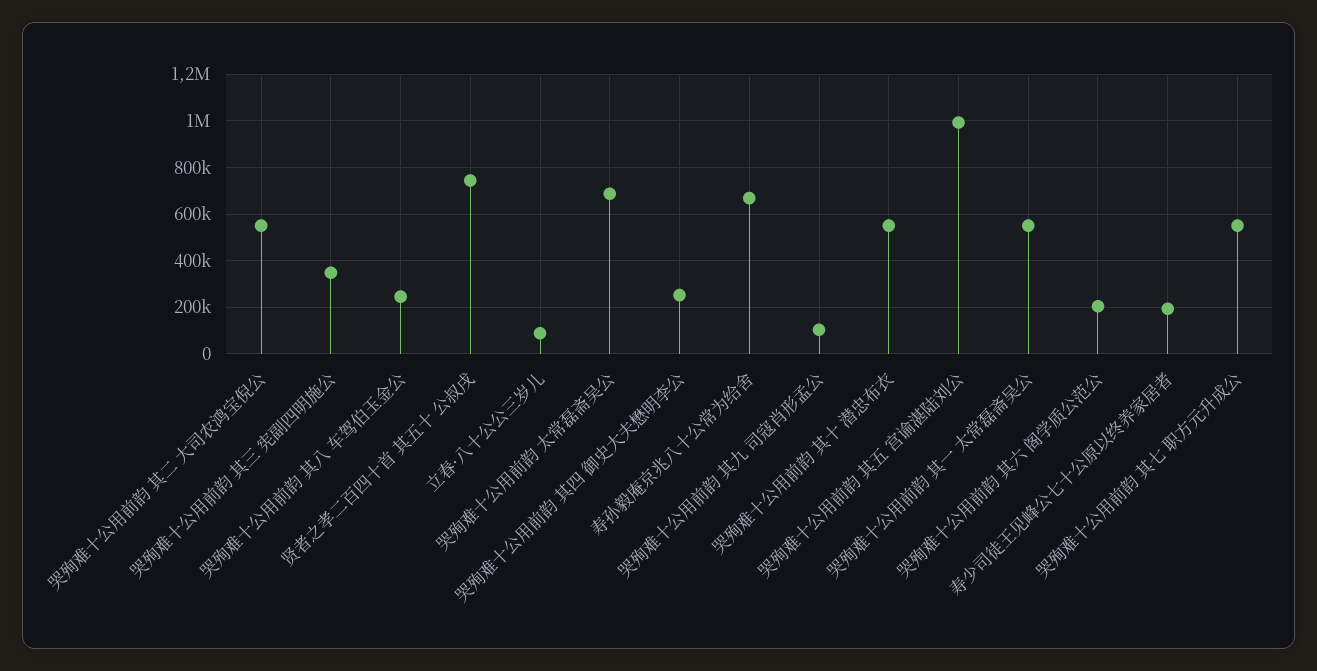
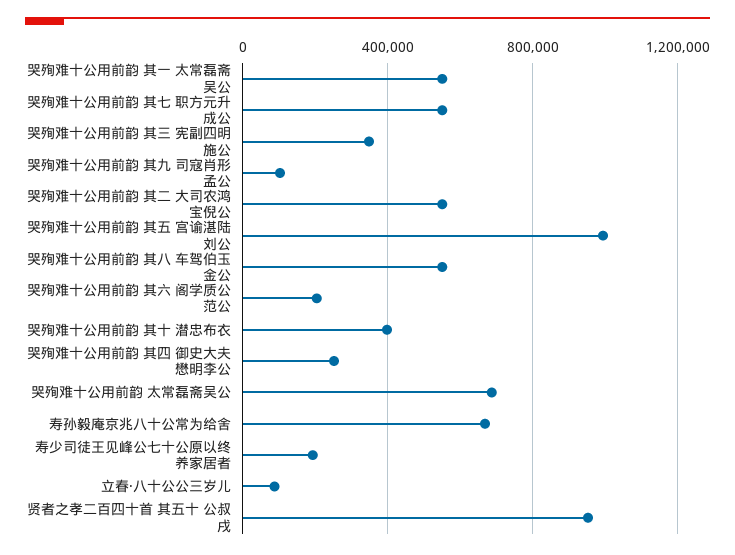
  {
    "哭殉难十公用前韵 其二 大司农鸿宝倪公": 550000,
    "哭殉难十公用前韵 其三 宪副四明施公": 350000,
-   "哭殉难十公用前韵 其八 车驾伯玉金公": 250000,
+   "哭殉难十公用前韵 其八 车驾伯玉金公": 550000,
-   "贤者之孝二百四十首 其五十 公叔戌": 750000,
+   "贤者之孝二百四十首 其五十 公叔戌": 950000,
    "立春·八十公公三岁儿": 100000,
    "哭殉难十公用前韵 太常磊斋吴公": 700000,
    "哭殉难十公用前韵 其四 御史大夫懋明李公": 250000,
    "寿孙毅庵京兆八十公常为给舍": 650000,
    "哭殉难十公用前韵 其九 司寇肖形孟公": 100000,
-   "哭殉难十公用前韵 其十 潜忠布衣": 550000,
+   "哭殉难十公用前韵 其十 潜忠布衣": 400000,
    "哭殉难十公用前韵 其五 宫谕湛陆刘公": 1000000,
    "哭殉难十公用前韵 其一 太常磊斋吴公": 550000,
    "哭殉难十公用前韵 其六 阁学质公范公": 200000,
    "寿少司徒王见峰公七十公原以终养家居者": 200000,
    "哭殉难十公用前韵 其七 职方元升成公": 550000
  }

